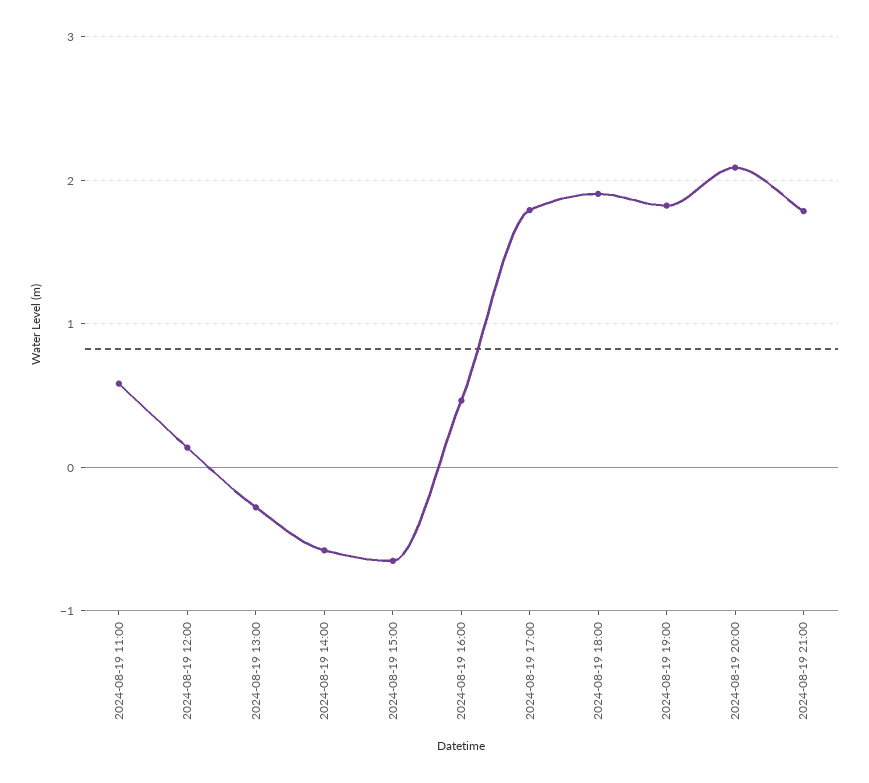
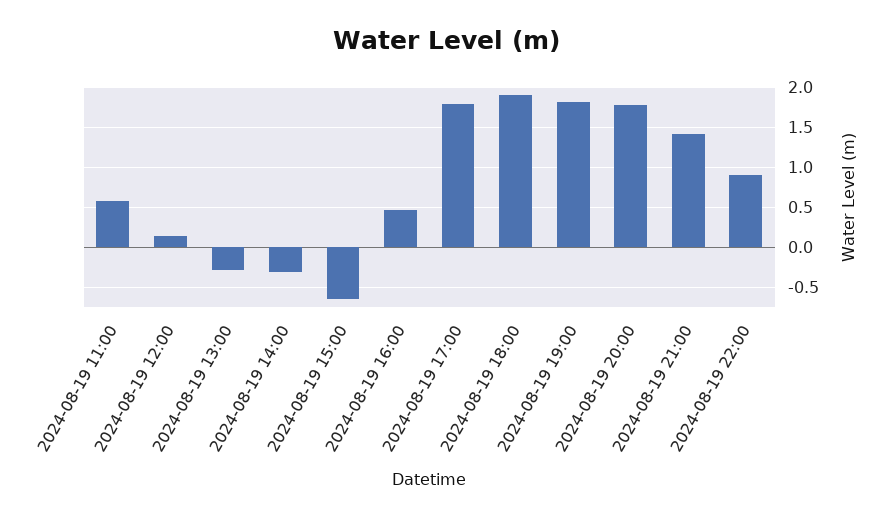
  {
    "2024-08-19 11:00": 0.6,
    "2024-08-19 12:00": 0.1,
    "2024-08-19 13:00": -0.3,
-   "2024-08-19 14:00": -0.6,
+   "2024-08-19 14:00": -0.3,
    "2024-08-19 15:00": -0.7,
    "2024-08-19 16:00": 0.5,
    "2024-08-19 17:00": 1.8,
    "2024-08-19 18:00": 1.9,
    "2024-08-19 19:00": 1.8,
-   "2024-08-19 20:00": 2.1,
+   "2024-08-19 20:00": 1.8,
-   "2024-08-19 21:00": 1.8
+   "2024-08-19 21:00": 1.4,
+   "2024-08-19 22:00": 0.9
  }

